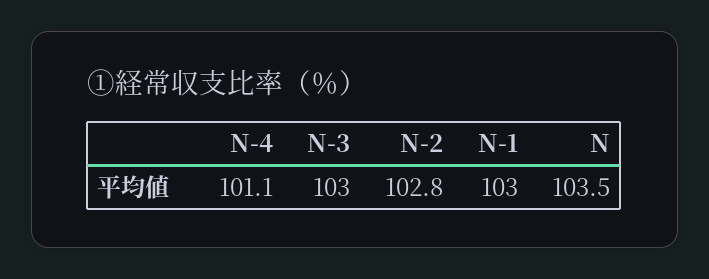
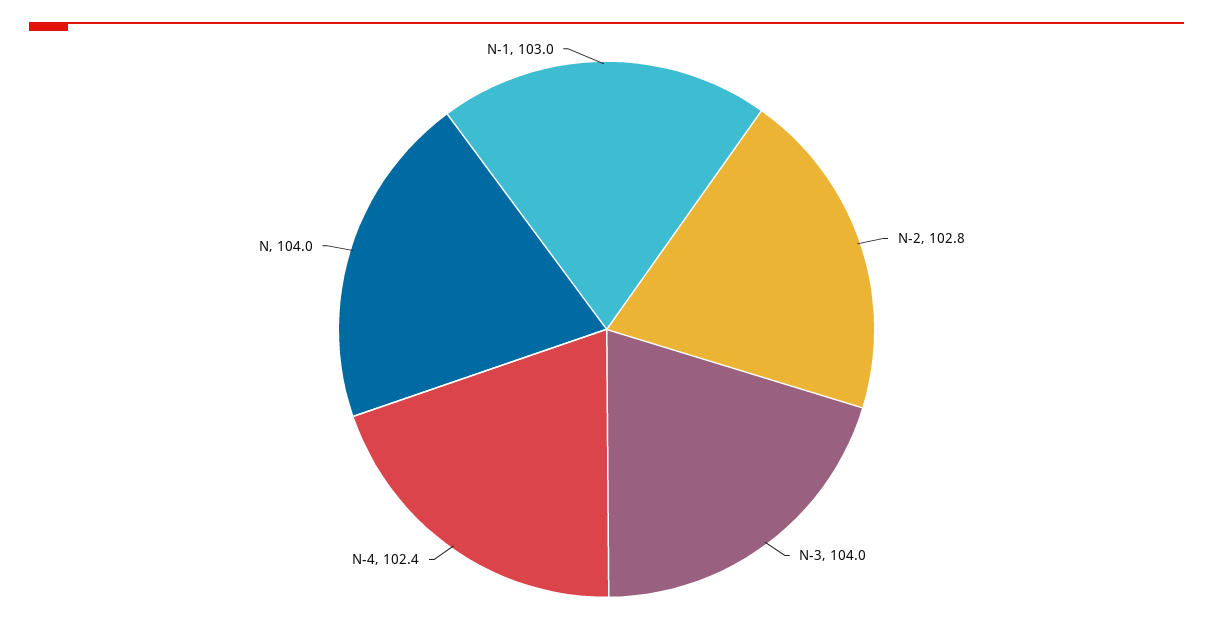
  {
-   "N-4": 101.1,
+   "N-4": 102.4,
-   "N-3": 103,
+   "N-3": 104,
    "N-2": 102.8,
    "N-1": 103,
-   "N": 103.5
+   "N": 104
  }

